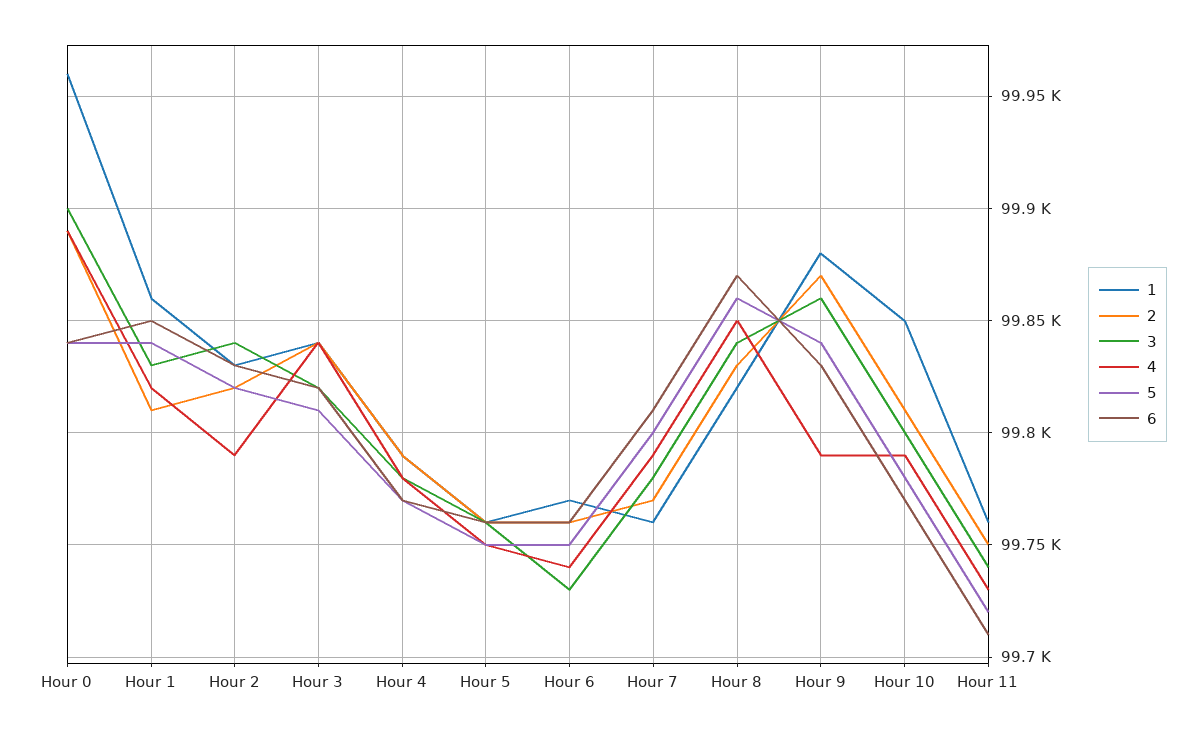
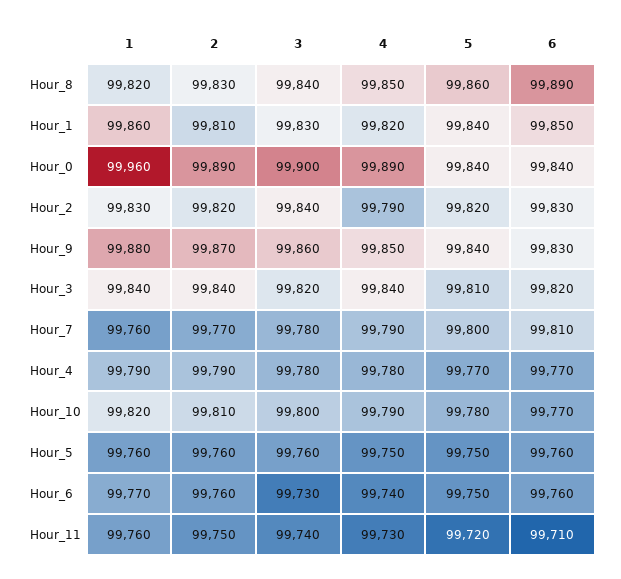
  {
    "1": {
      "Hour 0": 99960,
      "Hour 1": 99860,
      "Hour 2": 99830,
      "Hour 3": 99840,
      "Hour 4": 99790,
      "Hour 5": 99760,
      "Hour 6": 99770,
      "Hour 7": 99760,
      "Hour 8": 99820,
      "Hour 9": 99880,
-     "Hour 10": 99850,
+     "Hour 10": 99820,
      "Hour 11": 99760
    },
    "2": {
      "Hour 0": 99890,
      "Hour 1": 99810,
      "Hour 2": 99820,
      "Hour 3": 99840,
      "Hour 4": 99790,
      "Hour 5": 99760,
      "Hour 6": 99760,
      "Hour 7": 99770,
      "Hour 8": 99830,
      "Hour 9": 99870,
      "Hour 10": 99810,
      "Hour 11": 99750
    },
    "3": {
      "Hour 0": 99900,
      "Hour 1": 99830,
      "Hour 2": 99840,
      "Hour 3": 99820,
      "Hour 4": 99780,
      "Hour 5": 99760,
      "Hour 6": 99730,
      "Hour 7": 99780,
      "Hour 8": 99840,
      "Hour 9": 99860,
      "Hour 10": 99800,
      "Hour 11": 99740
    },
    "4": {
      "Hour 0": 99890,
      "Hour 1": 99820,
      "Hour 2": 99790,
      "Hour 3": 99840,
      "Hour 4": 99780,
      "Hour 5": 99750,
      "Hour 6": 99740,
      "Hour 7": 99790,
      "Hour 8": 99850,
-     "Hour 9": 99790,
+     "Hour 9": 99850,
      "Hour 10": 99790,
      "Hour 11": 99730
    },
    "5": {
      "Hour 0": 99840,
      "Hour 1": 99840,
      "Hour 2": 99820,
      "Hour 3": 99810,
      "Hour 4": 99770,
      "Hour 5": 99750,
      "Hour 6": 99750,
      "Hour 7": 99800,
      "Hour 8": 99860,
      "Hour 9": 99840,
      "Hour 10": 99780,
      "Hour 11": 99720
    },
    "6": {
      "Hour 0": 99840,
      "Hour 1": 99850,
      "Hour 2": 99830,
      "Hour 3": 99820,
      "Hour 4": 99770,
      "Hour 5": 99760,
      "Hour 6": 99760,
      "Hour 7": 99810,
-     "Hour 8": 99870,
+     "Hour 8": 99890,
      "Hour 9": 99830,
      "Hour 10": 99770,
      "Hour 11": 99710
    }
  }

